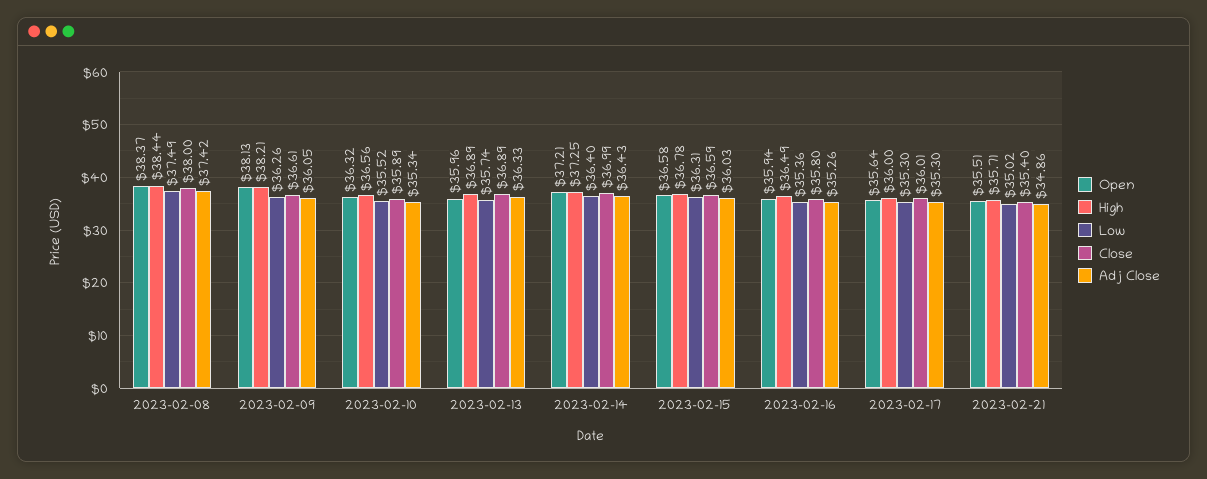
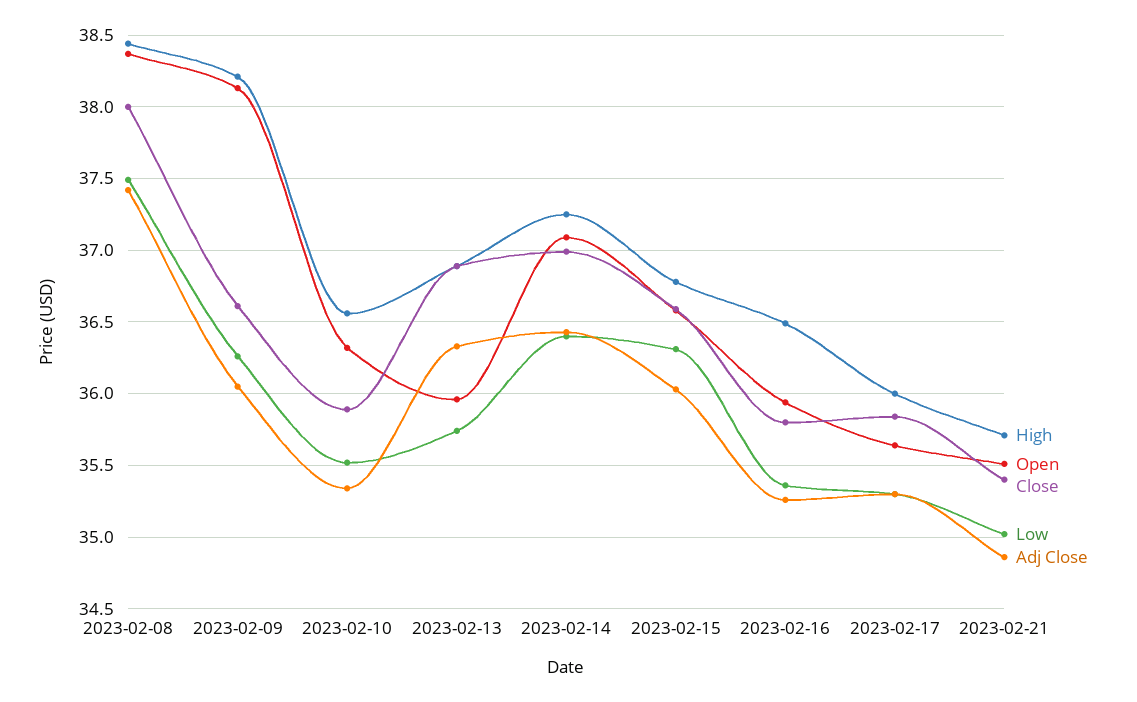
  {
    "Open": {
      "2023-02-08": 38.37,
      "2023-02-09": 38.13,
      "2023-02-10": 36.32,
      "2023-02-13": 35.96,
-     "2023-02-14": 37.21,
+     "2023-02-14": 37.1,
      "2023-02-15": 36.58,
      "2023-02-16": 35.94,
      "2023-02-17": 35.64,
      "2023-02-21": 35.51
    },
    "High": {
      "2023-02-08": 38.44,
      "2023-02-09": 38.21,
      "2023-02-10": 36.56,
      "2023-02-13": 36.89,
      "2023-02-14": 37.25,
      "2023-02-15": 36.78,
      "2023-02-16": 36.49,
      "2023-02-17": 36,
      "2023-02-21": 35.71
    },
    "Low": {
      "2023-02-08": 37.49,
      "2023-02-09": 36.26,
      "2023-02-10": 35.52,
      "2023-02-13": 35.74,
      "2023-02-14": 36.4,
      "2023-02-15": 36.31,
      "2023-02-16": 35.36,
      "2023-02-17": 35.3,
      "2023-02-21": 35.02
    },
    "Close": {
      "2023-02-08": 38,
      "2023-02-09": 36.61,
      "2023-02-10": 35.89,
      "2023-02-13": 36.89,
      "2023-02-14": 36.99,
      "2023-02-15": 36.59,
      "2023-02-16": 35.8,
-     "2023-02-17": 36.01,
+     "2023-02-17": 35.85,
      "2023-02-21": 35.4
    },
    "Adj Close": {
      "2023-02-08": 37.42,
      "2023-02-09": 36.05,
      "2023-02-10": 35.34,
      "2023-02-13": 36.33,
      "2023-02-14": 36.43,
      "2023-02-15": 36.03,
      "2023-02-16": 35.26,
      "2023-02-17": 35.3,
      "2023-02-21": 34.86
    }
  }

